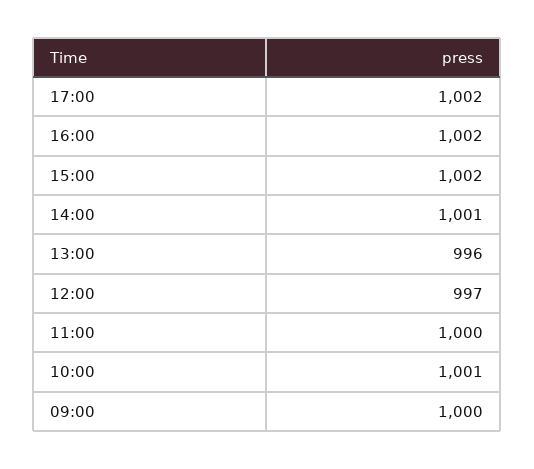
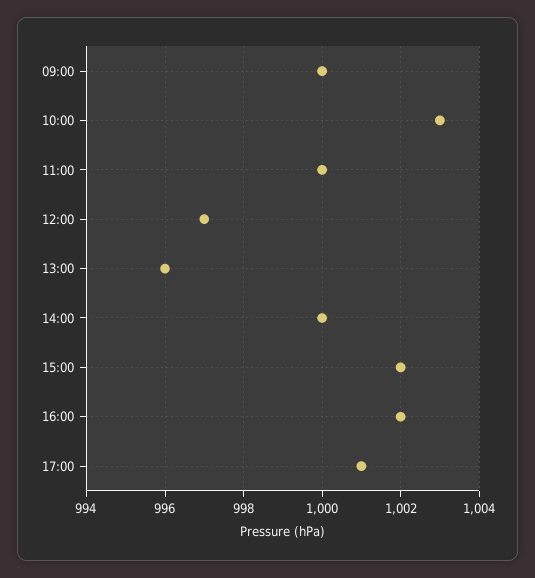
  {
-   "17:00": 1002,
+   "17:00": 1001,
    "16:00": 1002,
    "15:00": 1002,
-   "14:00": 1001,
+   "14:00": 1000,
    "13:00": 996,
    "12:00": 997,
    "11:00": 1000,
-   "10:00": 1001,
+   "10:00": 1003,
    "09:00": 1000
  }

